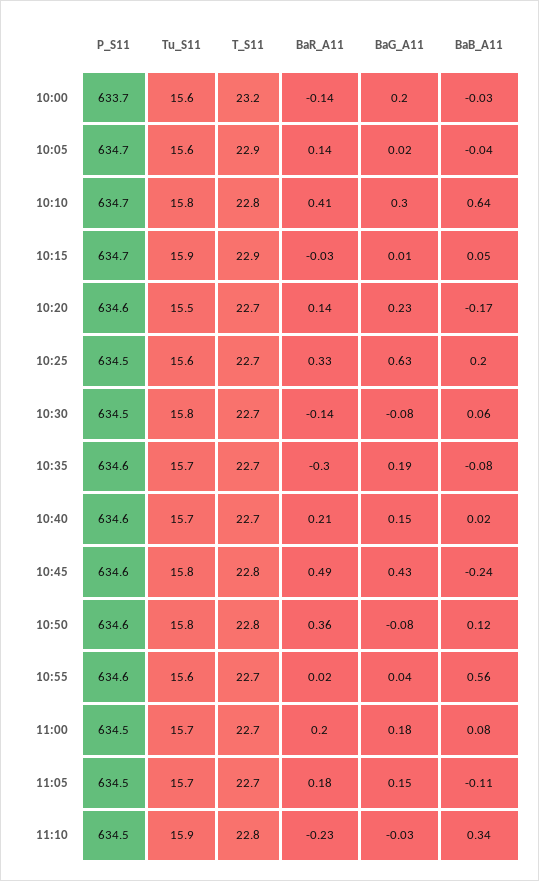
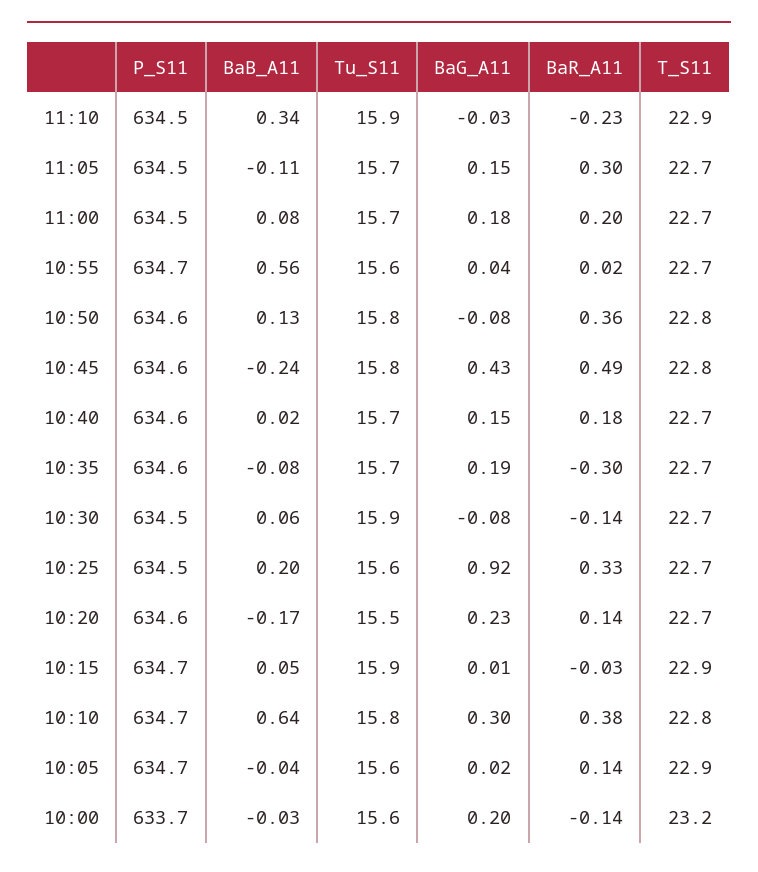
  {
    "P_S11": {
      "10:00": 633.7,
      "10:05": 634.7,
      "10:10": 634.7,
      "10:15": 634.7,
      "10:20": 634.6,
      "10:25": 634.5,
      "10:30": 634.5,
      "10:35": 634.6,
      "10:40": 634.6,
      "10:45": 634.6,
      "10:50": 634.6,
-     "10:55": 634.6,
+     "10:55": 634.7,
      "11:00": 634.5,
      "11:05": 634.5,
      "11:10": 634.5
    },
    "Tu_S11": {
      "10:00": 15.6,
      "10:05": 15.6,
      "10:10": 15.8,
      "10:15": 15.9,
      "10:20": 15.5,
      "10:25": 15.6,
-     "10:30": 15.8,
+     "10:30": 15.9,
      "10:35": 15.7,
      "10:40": 15.7,
      "10:45": 15.8,
      "10:50": 15.8,
      "10:55": 15.6,
      "11:00": 15.7,
      "11:05": 15.7,
      "11:10": 15.9
    },
    "T_S11": {
      "10:00": 23.2,
      "10:05": 22.9,
      "10:10": 22.8,
      "10:15": 22.9,
      "10:20": 22.7,
      "10:25": 22.7,
      "10:30": 22.7,
      "10:35": 22.7,
      "10:40": 22.7,
      "10:45": 22.8,
      "10:50": 22.8,
      "10:55": 22.7,
      "11:00": 22.7,
      "11:05": 22.7,
-     "11:10": 22.8
+     "11:10": 22.9
    },
    "BaR_A11": {
      "10:00": -0.14,
      "10:05": 0.14,
-     "10:10": 0.41,
+     "10:10": 0.38,
      "10:15": -0.03,
      "10:20": 0.14,
      "10:25": 0.33,
      "10:30": -0.14,
      "10:35": -0.3,
-     "10:40": 0.21,
+     "10:40": 0.18,
      "10:45": 0.49,
      "10:50": 0.36,
      "10:55": 0.02,
      "11:00": 0.2,
-     "11:05": 0.18,
+     "11:05": 0.3,
      "11:10": -0.23
    },
    "BaG_A11": {
      "10:00": 0.2,
      "10:05": 0.02,
      "10:10": 0.3,
      "10:15": 0.01,
      "10:20": 0.23,
-     "10:25": 0.63,
+     "10:25": 0.92,
      "10:30": -0.08,
      "10:35": 0.19,
      "10:40": 0.15,
      "10:45": 0.43,
      "10:50": -0.08,
      "10:55": 0.04,
      "11:00": 0.18,
      "11:05": 0.15,
      "11:10": -0.03
    },
    "BaB_A11": {
      "10:00": -0.03,
      "10:05": -0.04,
      "10:10": 0.64,
      "10:15": 0.05,
      "10:20": -0.17,
      "10:25": 0.2,
      "10:30": 0.06,
      "10:35": -0.08,
      "10:40": 0.02,
      "10:45": -0.24,
-     "10:50": 0.12,
+     "10:50": 0.13,
      "10:55": 0.56,
      "11:00": 0.08,
      "11:05": -0.11,
      "11:10": 0.34
    }
  }

